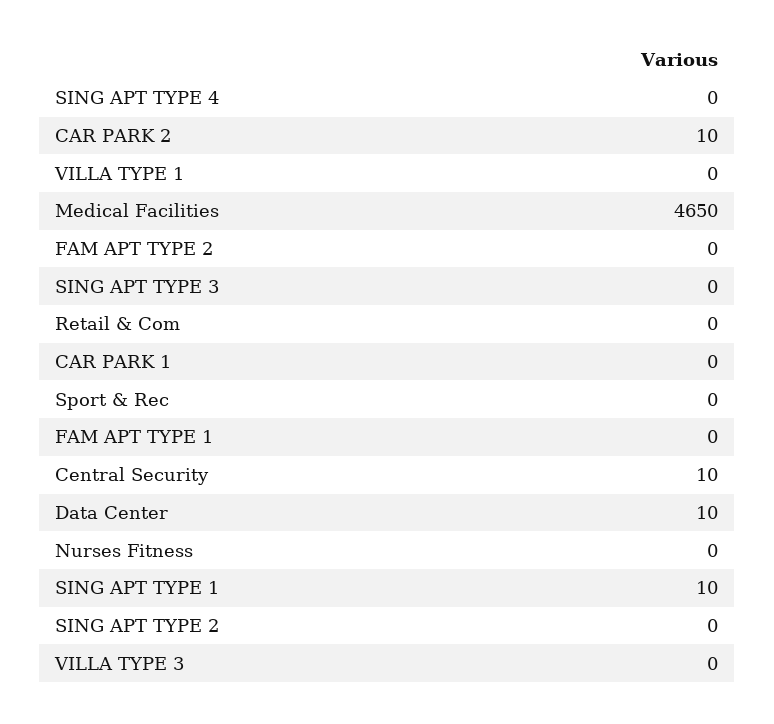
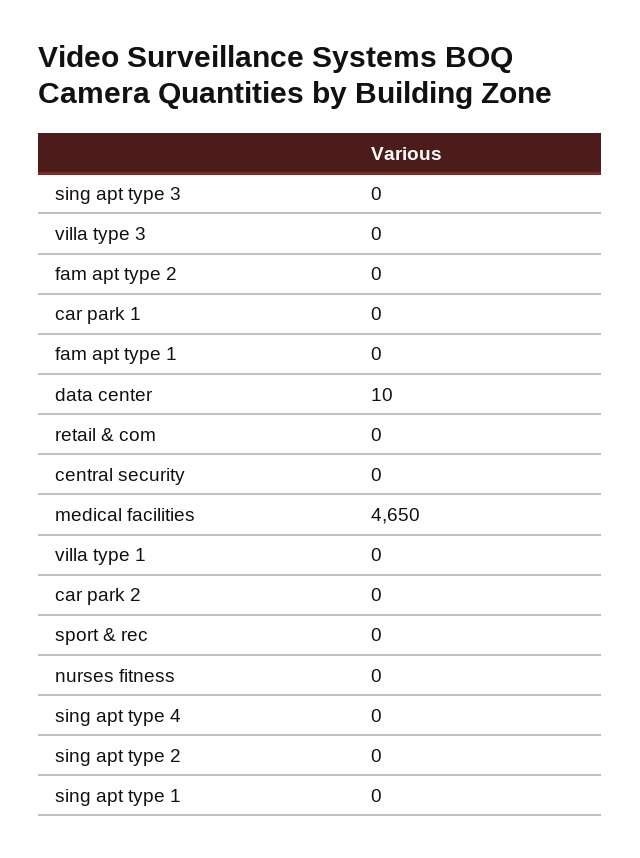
  {
    "SING APT TYPE 4": 0,
-   "CAR PARK 2": 10,
+   "CAR PARK 2": 0,
    "VILLA TYPE 1": 0,
    "Medical Facilities": 4650,
    "FAM APT TYPE 2": 0,
    "SING APT TYPE 3": 0,
    "Retail & Com": 0,
    "CAR PARK 1": 0,
    "Sport & Rec": 0,
    "FAM APT TYPE 1": 0,
-   "Central Security": 10,
+   "Central Security": 0,
    "Data Center": 10,
    "Nurses Fitness": 0,
-   "SING APT TYPE 1": 10,
+   "SING APT TYPE 1": 0,
    "SING APT TYPE 2": 0,
    "VILLA TYPE 3": 0
  }

